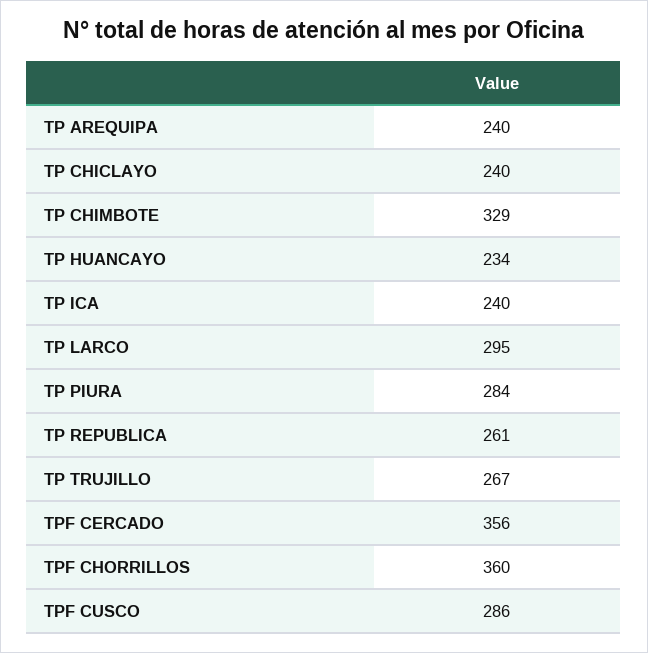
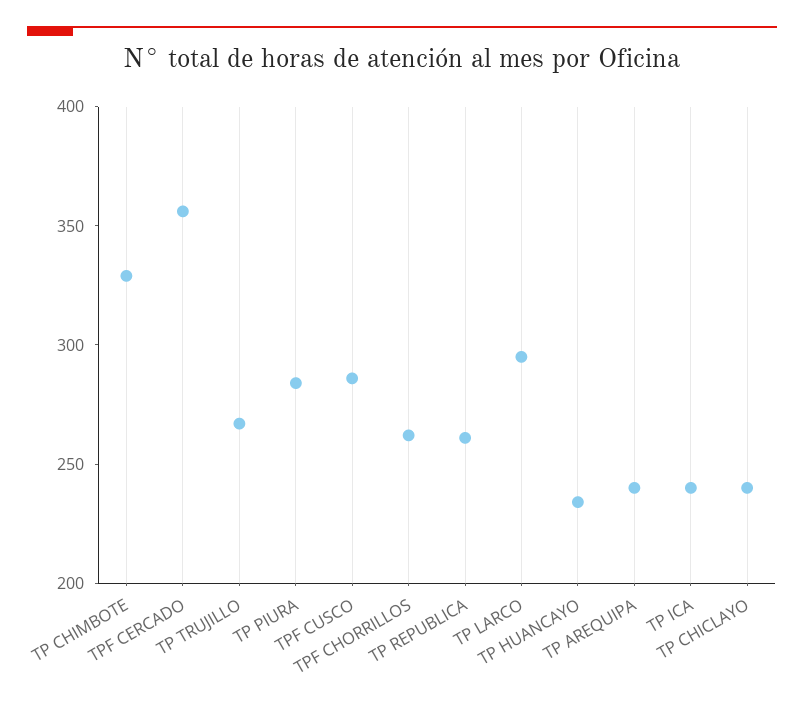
  {
    "TP AREQUIPA": 240,
    "TP CHICLAYO": 240,
    "TP CHIMBOTE": 329,
    "TP HUANCAYO": 234,
    "TP ICA": 240,
    "TP LARCO": 295,
    "TP PIURA": 284,
    "TP REPUBLICA": 261,
    "TP TRUJILLO": 267,
    "TPF CERCADO": 356,
-   "TPF CHORRILLOS": 360,
+   "TPF CHORRILLOS": 260,
    "TPF CUSCO": 286
  }

